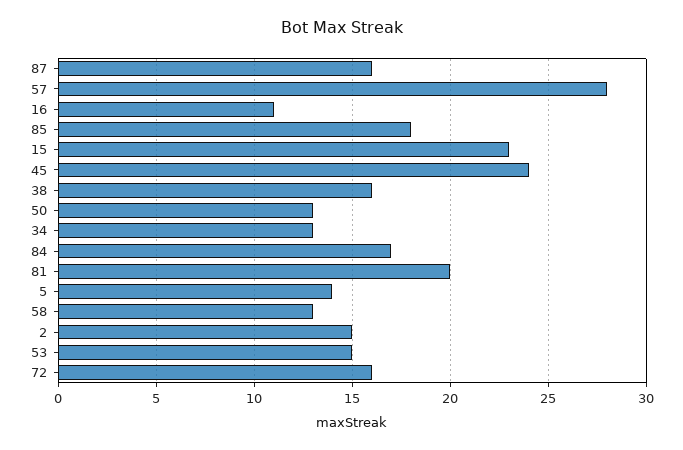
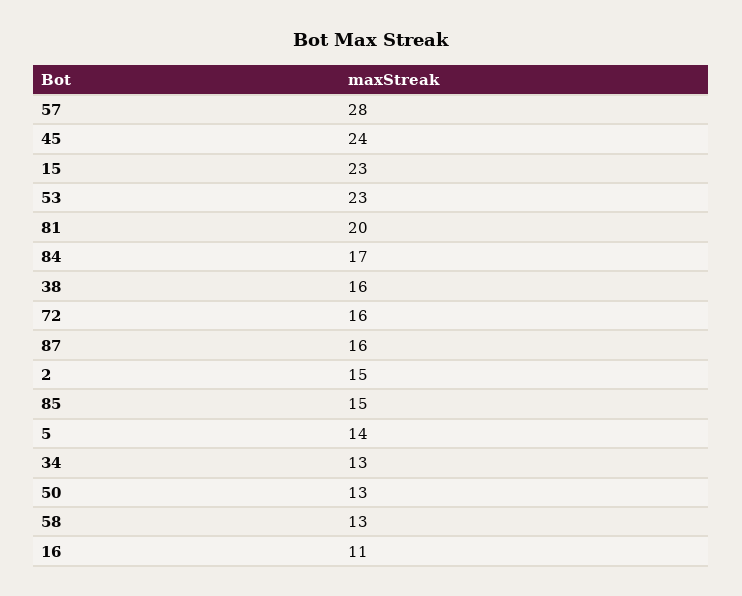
  {
    "87": 16,
    "57": 28,
    "16": 11,
-   "85": 18,
+   "85": 15,
    "15": 23,
    "45": 24,
    "38": 16,
    "50": 13,
    "34": 13,
    "84": 17,
    "81": 20,
    "5": 14,
    "58": 13,
    "2": 15,
-   "53": 15,
+   "53": 23,
    "72": 16
  }

